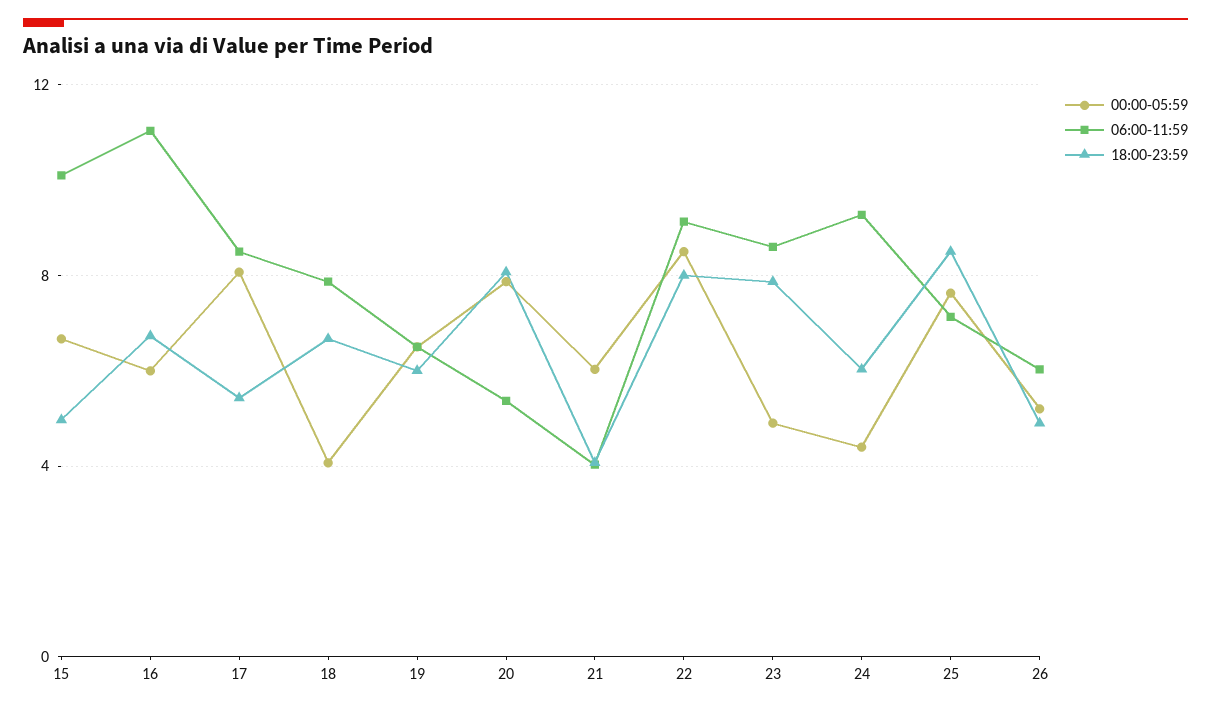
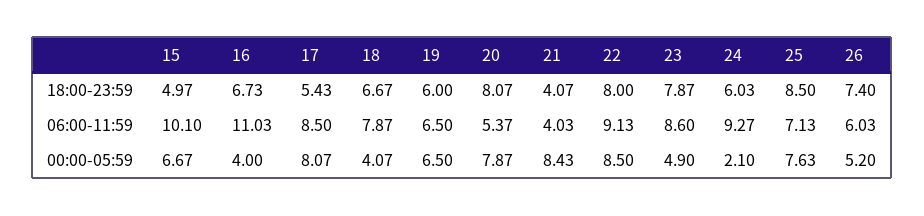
  {
    "00:00-05:59": {
      "15": 6.67,
-     "16": 6,
+     "16": 4,
      "17": 8.07,
      "18": 4.07,
      "19": 6.5,
      "20": 7.87,
-     "21": 6,
+     "21": 8.43,
      "22": 8.5,
      "23": 4.9,
-     "24": 4.5,
+     "24": 2.1,
      "25": 7.63,
      "26": 5.2
    },
    "06:00-11:59": {
      "15": 10.1,
      "16": 11.03,
      "17": 8.5,
      "18": 7.87,
      "19": 6.5,
      "20": 5.37,
      "21": 4.03,
      "22": 9.13,
      "23": 8.6,
      "24": 9.27,
      "25": 7.13,
      "26": 6.03
    },
    "18:00-23:59": {
      "15": 4.97,
      "16": 6.73,
      "17": 5.43,
      "18": 6.67,
      "19": 6,
      "20": 8.07,
      "21": 4.07,
      "22": 8,
      "23": 7.87,
      "24": 6.03,
      "25": 8.5,
-     "26": 5
+     "26": 7.4
    }
  }

